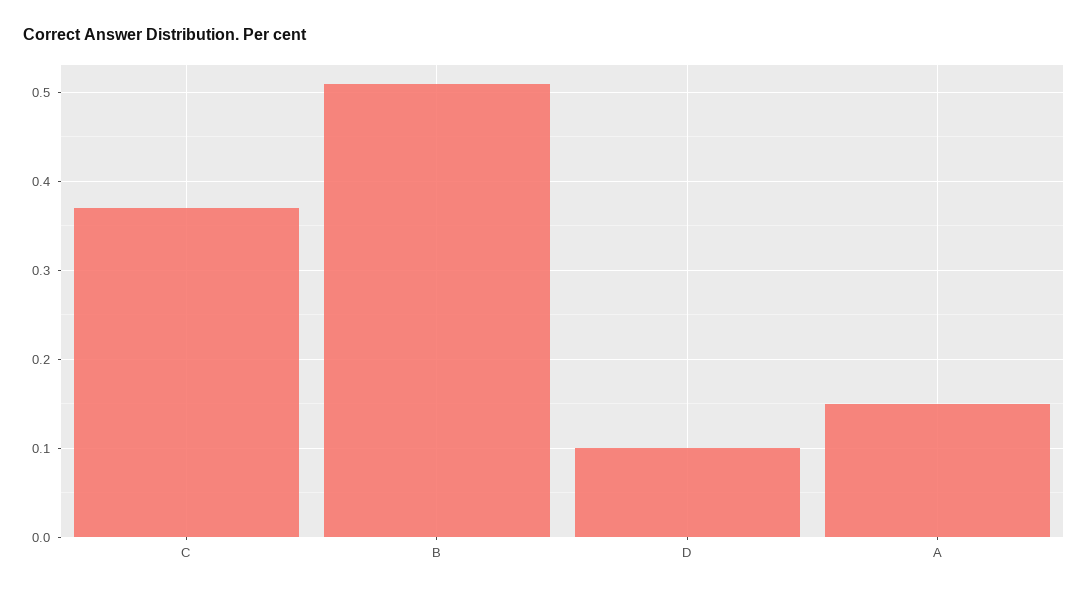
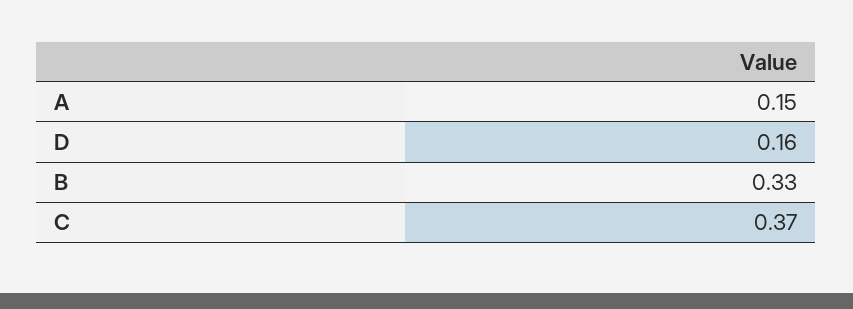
  {
    "C": 0.37,
-   "B": 0.51,
+   "B": 0.33,
-   "D": 0.1,
+   "D": 0.16,
    "A": 0.15
  }

